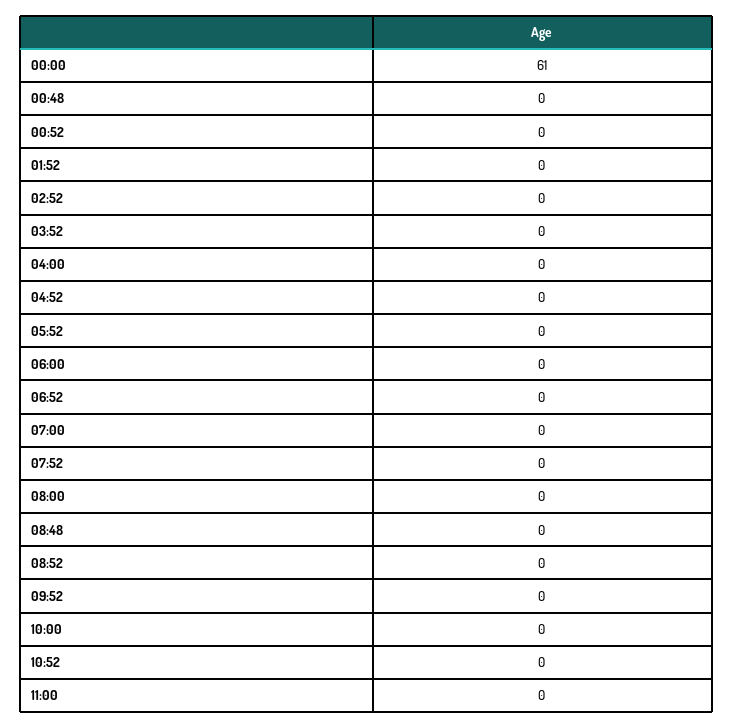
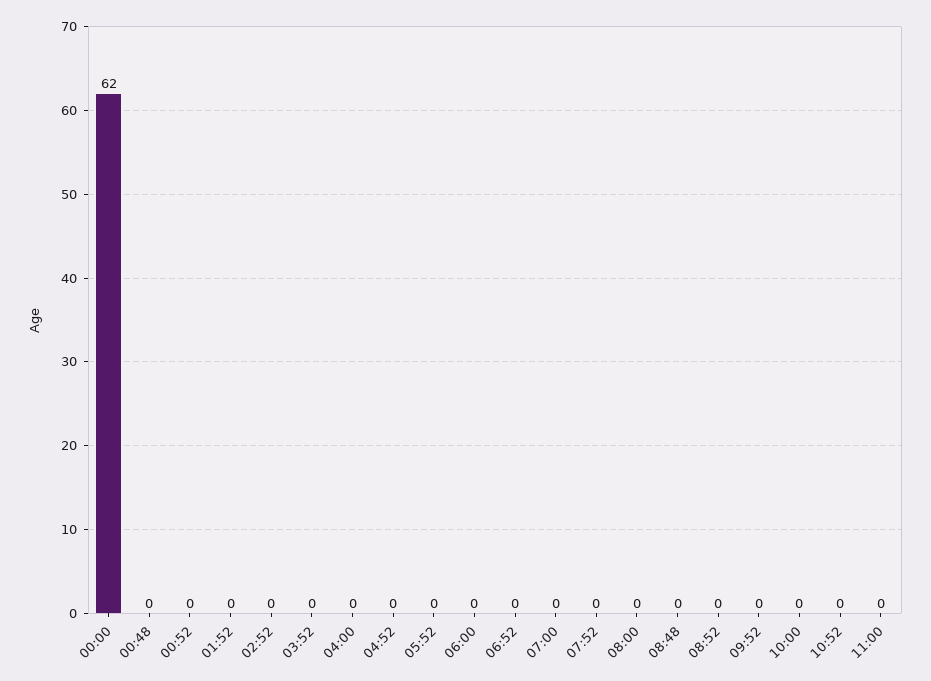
  {
-   "00:00": 61,
+   "00:00": 62,
    "00:48": 0,
    "00:52": 0,
    "01:52": 0,
    "02:52": 0,
    "03:52": 0,
    "04:00": 0,
    "04:52": 0,
    "05:52": 0,
    "06:00": 0,
    "06:52": 0,
    "07:00": 0,
    "07:52": 0,
    "08:00": 0,
    "08:48": 0,
    "08:52": 0,
    "09:52": 0,
    "10:00": 0,
    "10:52": 0,
    "11:00": 0
  }

